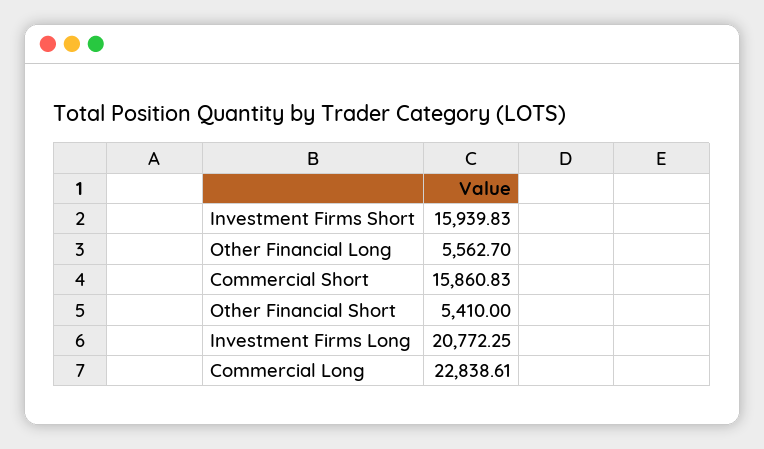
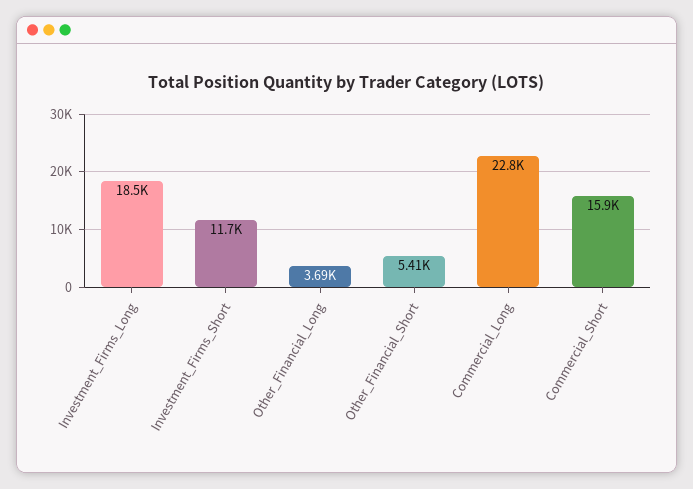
  {
-   "Investment Firms Short": 15939.83,
+   "Investment Firms Short": 11700,
-   "Other Financial Long": 5562.7,
+   "Other Financial Long": 3690,
    "Commercial Short": 15860.83,
    "Other Financial Short": 5410,
-   "Investment Firms Long": 20772.25,
+   "Investment Firms Long": 18500,
    "Commercial Long": 22838.61
  }

